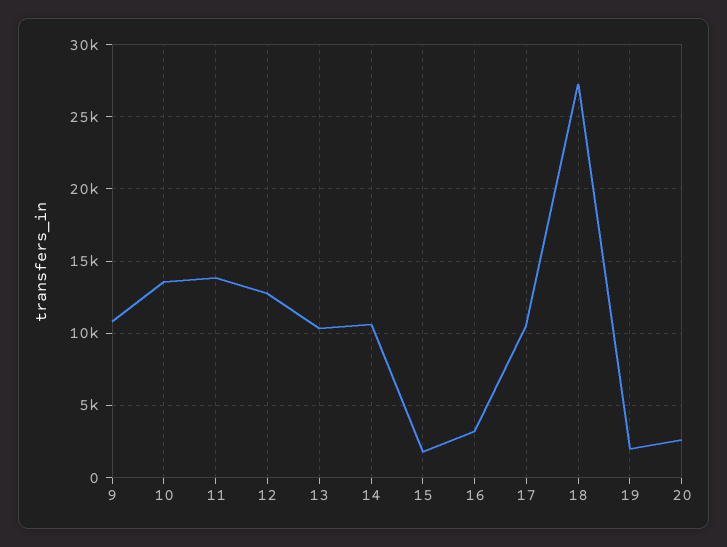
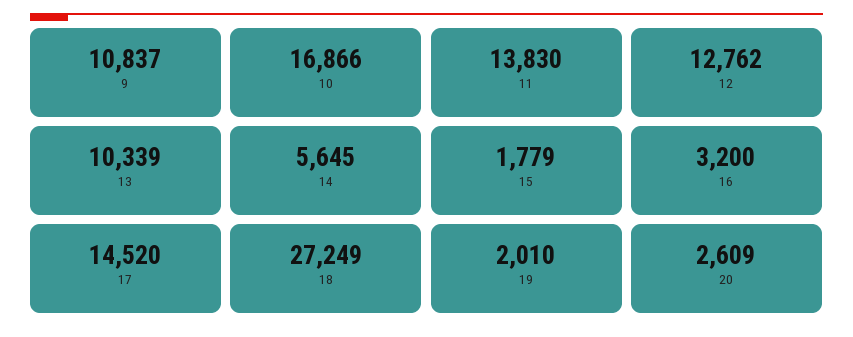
  {
    "9": 10837,
-   "10": 13500,
+   "10": 16866,
    "11": 13830,
    "12": 12762,
    "13": 10339,
-   "14": 10500,
+   "14": 5645,
    "15": 1779,
    "16": 3200,
-   "17": 10500,
+   "17": 14520,
    "18": 27249,
    "19": 2010,
    "20": 2609
  }

